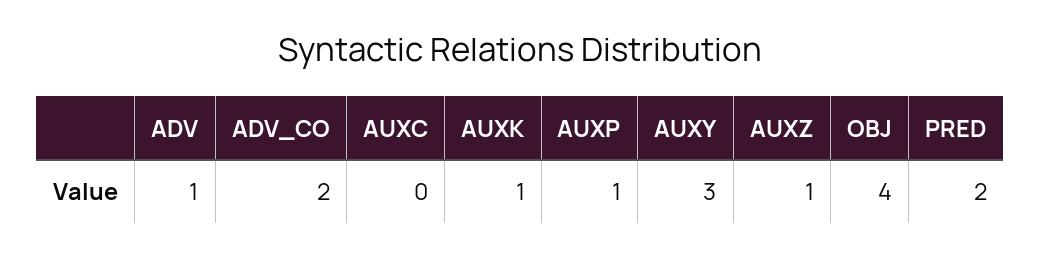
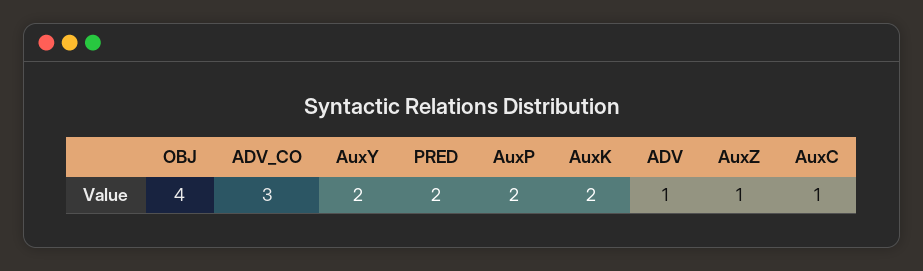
  {
    "ADV": 1,
-   "ADV_CO": 2,
+   "ADV_CO": 3,
-   "AUXC": 0,
+   "AUXC": 1,
-   "AUXK": 1,
+   "AUXK": 2,
-   "AUXP": 1,
+   "AUXP": 2,
-   "AUXY": 3,
+   "AUXY": 2,
    "AUXZ": 1,
    "OBJ": 4,
    "PRED": 2
  }

